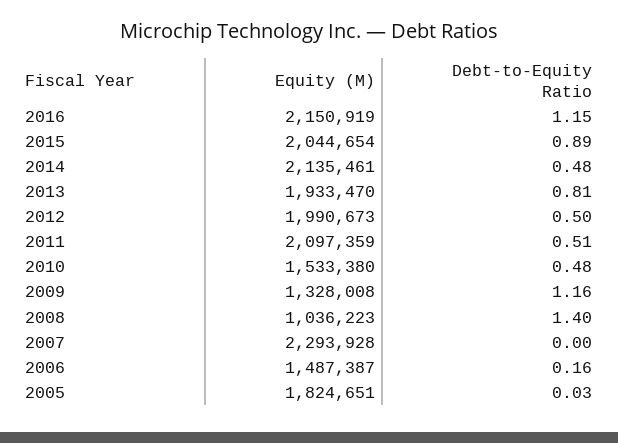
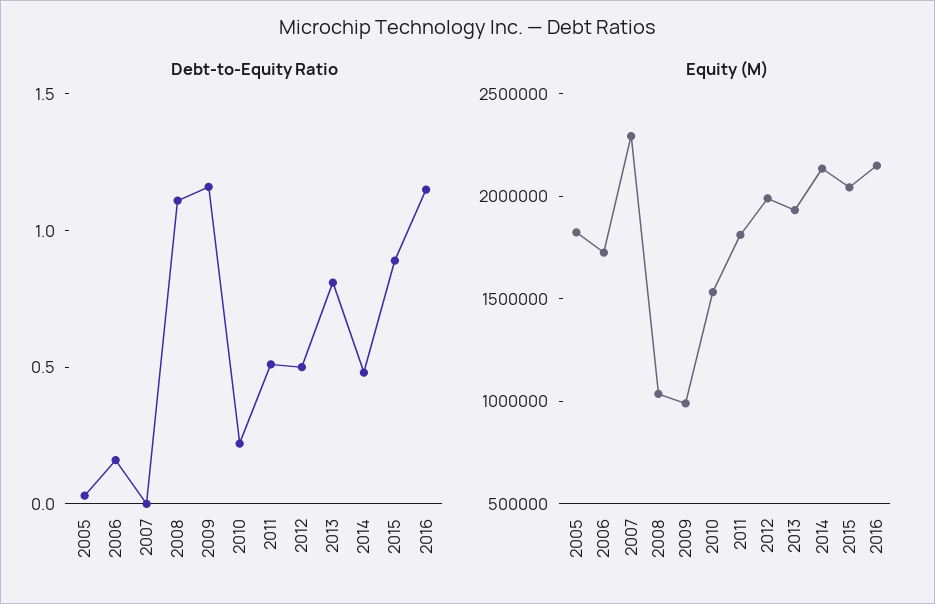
  {
    "Equity (M)": {
      "2016": 2150919,
      "2015": 2044654,
      "2014": 2135461,
      "2013": 1933470,
      "2012": 1990673,
-     "2011": 2097359,
+     "2011": 1800000,
      "2010": 1533380,
-     "2009": 1328008,
+     "2009": 1000000,
      "2008": 1036223,
      "2007": 2293928,
-     "2006": 1487387,
+     "2006": 1700000,
      "2005": 1824651
    },
    "Debt-to-Equity Ratio": {
      "2016": 1.15,
      "2015": 0.89,
      "2014": 0.48,
      "2013": 0.81,
      "2012": 0.5,
      "2011": 0.51,
-     "2010": 0.48,
+     "2010": 0.2,
      "2009": 1.16,
-     "2008": 1.4,
+     "2008": 1.1,
      "2007": 0,
      "2006": 0.16,
      "2005": 0.03
    }
  }

